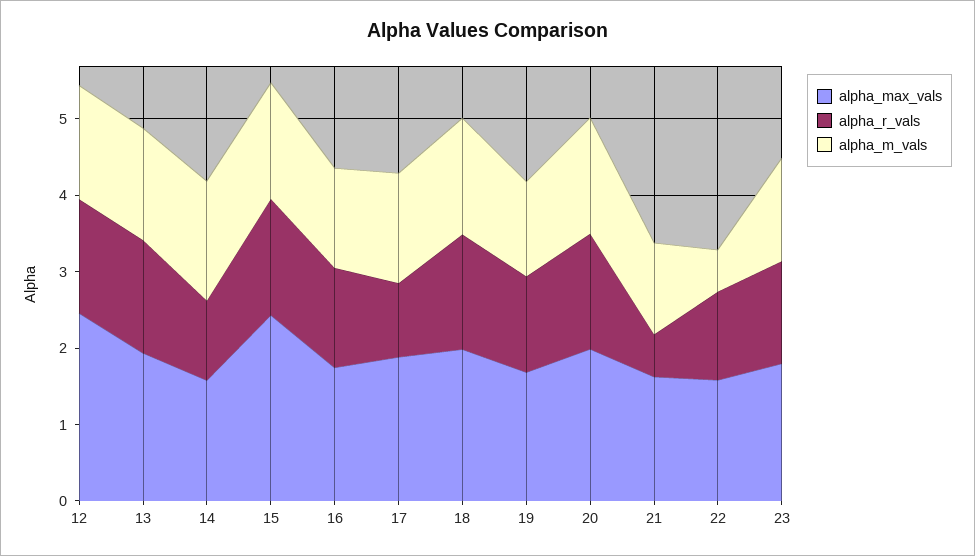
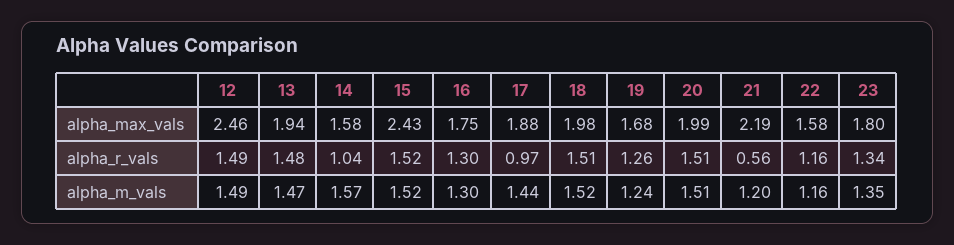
  {
    "alpha_max_vals": {
      "12": 2.46,
      "13": 1.94,
      "14": 1.58,
      "15": 2.43,
      "16": 1.75,
      "17": 1.88,
      "18": 1.98,
      "19": 1.68,
      "20": 1.99,
-     "21": 1.6,
+     "21": 2.19,
      "22": 1.58,
      "23": 1.8
    },
    "alpha_r_vals": {
      "12": 1.49,
      "13": 1.48,
      "14": 1.04,
      "15": 1.52,
      "16": 1.3,
      "17": 0.97,
      "18": 1.51,
      "19": 1.26,
      "20": 1.51,
      "21": 0.56,
      "22": 1.16,
      "23": 1.34
    },
    "alpha_m_vals": {
      "12": 1.49,
      "13": 1.47,
      "14": 1.57,
      "15": 1.52,
      "16": 1.3,
      "17": 1.44,
      "18": 1.52,
      "19": 1.24,
      "20": 1.51,
      "21": 1.2,
-     "22": 0.6,
+     "22": 1.16,
      "23": 1.35
    }
  }

